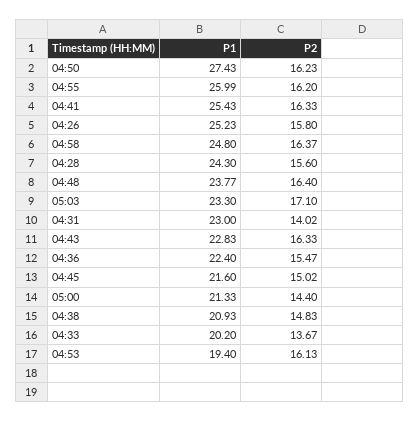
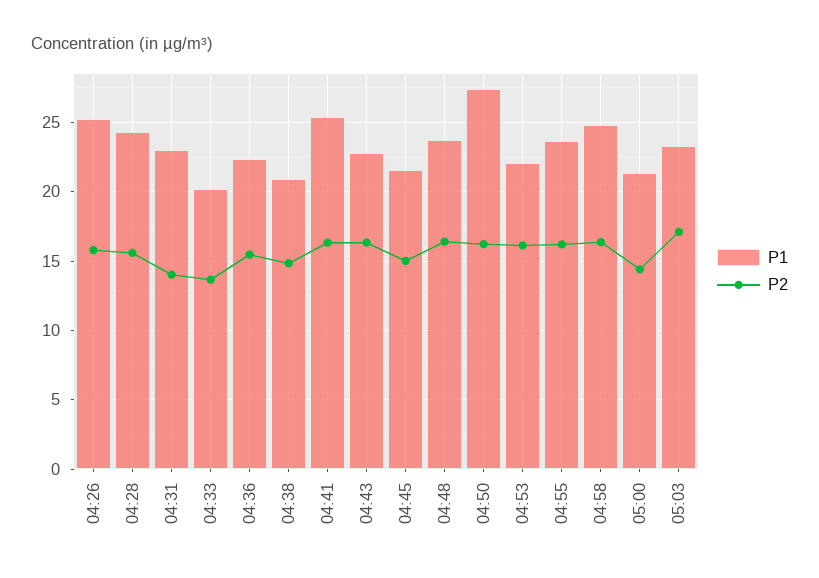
  {
    "P1": {
      "04:50": 27.43,
-     "04:55": 25.99,
+     "04:55": 23.5,
      "04:41": 25.43,
      "04:26": 25.23,
      "04:58": 24.8,
      "04:28": 24.3,
      "04:48": 23.77,
      "05:03": 23.3,
      "04:31": 23,
      "04:43": 22.83,
      "04:36": 22.4,
      "04:45": 21.6,
      "05:00": 21.33,
      "04:38": 20.93,
      "04:33": 20.2,
-     "04:53": 19.4
+     "04:53": 22
    },
    "P2": {
      "04:50": 16.23,
      "04:55": 16.2,
      "04:41": 16.33,
      "04:26": 15.8,
      "04:58": 16.37,
      "04:28": 15.6,
      "04:48": 16.4,
      "05:03": 17.1,
      "04:31": 14.02,
      "04:43": 16.33,
      "04:36": 15.47,
      "04:45": 15.02,
      "05:00": 14.4,
      "04:38": 14.83,
      "04:33": 13.67,
      "04:53": 16.13
    }
  }

